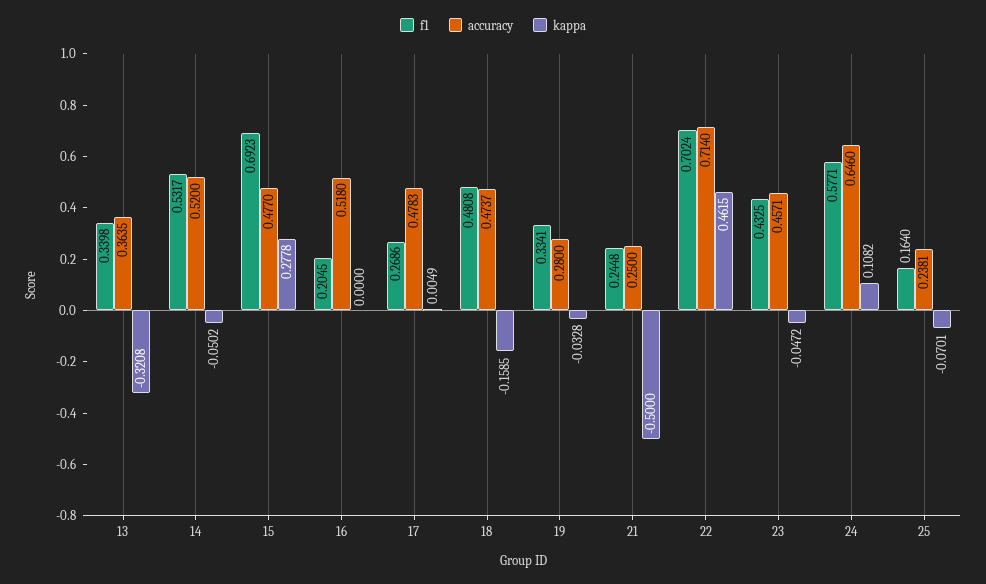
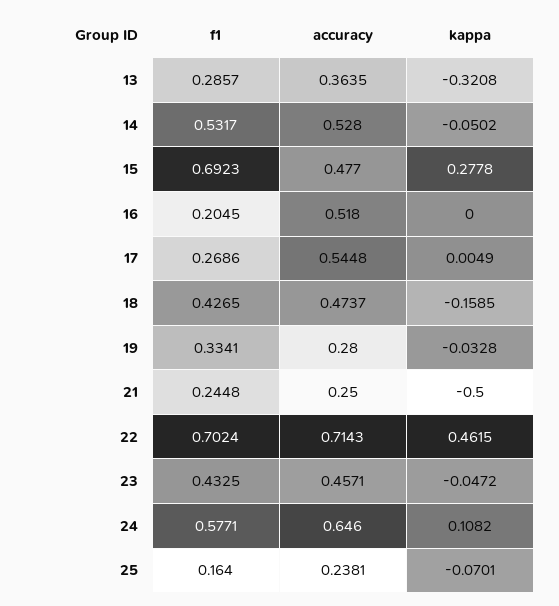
  {
    "f1": {
-     "13": 0.3398,
+     "13": 0.2857,
      "14": 0.5317,
      "15": 0.6923,
      "16": 0.2045,
      "17": 0.2686,
-     "18": 0.4808,
+     "18": 0.4265,
      "19": 0.3341,
      "21": 0.2448,
      "22": 0.7024,
      "23": 0.4325,
      "24": 0.5771,
      "25": 0.164
    },
    "accuracy": {
      "13": 0.3635,
-     "14": 0.52,
+     "14": 0.528,
      "15": 0.477,
      "16": 0.518,
-     "17": 0.4783,
+     "17": 0.5448,
      "18": 0.4737,
      "19": 0.28,
      "21": 0.25,
-     "22": 0.714,
+     "22": 0.7143,
      "23": 0.4571,
      "24": 0.646,
      "25": 0.2381
    },
    "kappa": {
      "13": -0.3208,
      "14": -0.0502,
      "15": 0.2778,
      "16": 0,
      "17": 0.0049,
      "18": -0.1585,
      "19": -0.0328,
      "21": -0.5,
      "22": 0.4615,
      "23": -0.0472,
      "24": 0.1082,
      "25": -0.0701
    }
  }

